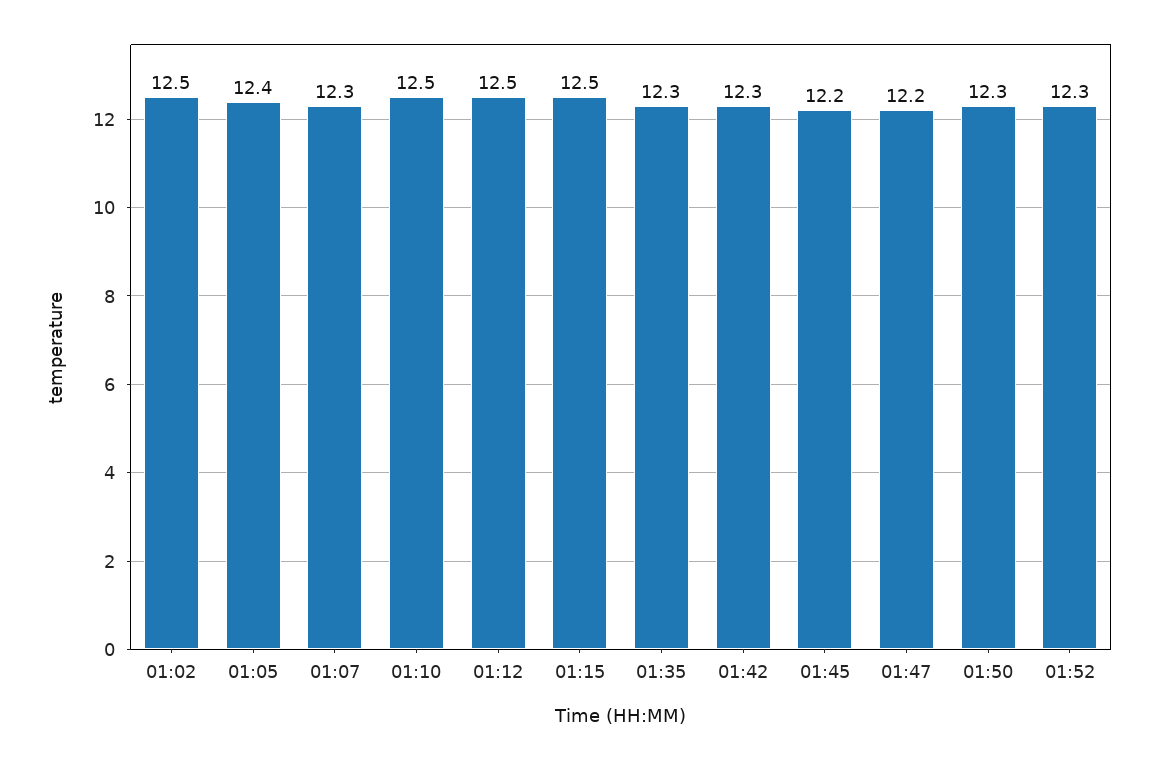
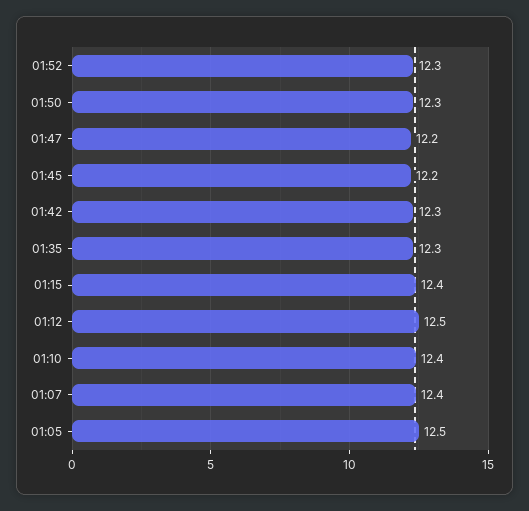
  {
-   "01:02": 12.5,
-   "01:05": 12.4,
+   "01:05": 12.5,
-   "01:07": 12.3,
+   "01:07": 12.4,
-   "01:10": 12.5,
+   "01:10": 12.4,
    "01:12": 12.5,
-   "01:15": 12.5,
+   "01:15": 12.4,
    "01:35": 12.3,
    "01:42": 12.3,
    "01:45": 12.2,
    "01:47": 12.2,
    "01:50": 12.3,
    "01:52": 12.3
  }

